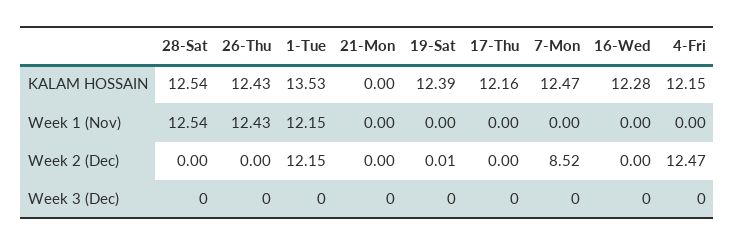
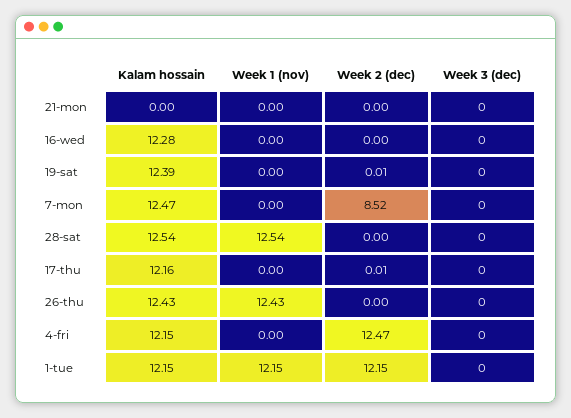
  {
    "28-Sat": {
      "KALAM HOSSAIN": 12.54,
      "Week 1 (Nov)": 12.54,
      "Week 2 (Dec)": 0,
      "Week 3 (Dec)": 0
    },
    "26-Thu": {
      "KALAM HOSSAIN": 12.43,
      "Week 1 (Nov)": 12.43,
      "Week 2 (Dec)": 0,
      "Week 3 (Dec)": 0
    },
    "1-Tue": {
-     "KALAM HOSSAIN": 13.53,
+     "KALAM HOSSAIN": 12.15,
      "Week 1 (Nov)": 12.15,
      "Week 2 (Dec)": 12.15,
      "Week 3 (Dec)": 0
    },
    "21-Mon": {
      "KALAM HOSSAIN": 0,
      "Week 1 (Nov)": 0,
      "Week 2 (Dec)": 0,
      "Week 3 (Dec)": 0
    },
    "19-Sat": {
      "KALAM HOSSAIN": 12.39,
      "Week 1 (Nov)": 0,
      "Week 2 (Dec)": 0.01,
      "Week 3 (Dec)": 0
    },
    "17-Thu": {
      "KALAM HOSSAIN": 12.16,
      "Week 1 (Nov)": 0,
-     "Week 2 (Dec)": 0,
+     "Week 2 (Dec)": 0.01,
      "Week 3 (Dec)": 0
    },
    "7-Mon": {
      "KALAM HOSSAIN": 12.47,
      "Week 1 (Nov)": 0,
      "Week 2 (Dec)": 8.52,
      "Week 3 (Dec)": 0
    },
    "16-Wed": {
      "KALAM HOSSAIN": 12.28,
      "Week 1 (Nov)": 0,
      "Week 2 (Dec)": 0,
      "Week 3 (Dec)": 0
    },
    "4-Fri": {
      "KALAM HOSSAIN": 12.15,
      "Week 1 (Nov)": 0,
      "Week 2 (Dec)": 12.47,
      "Week 3 (Dec)": 0
    }
  }

